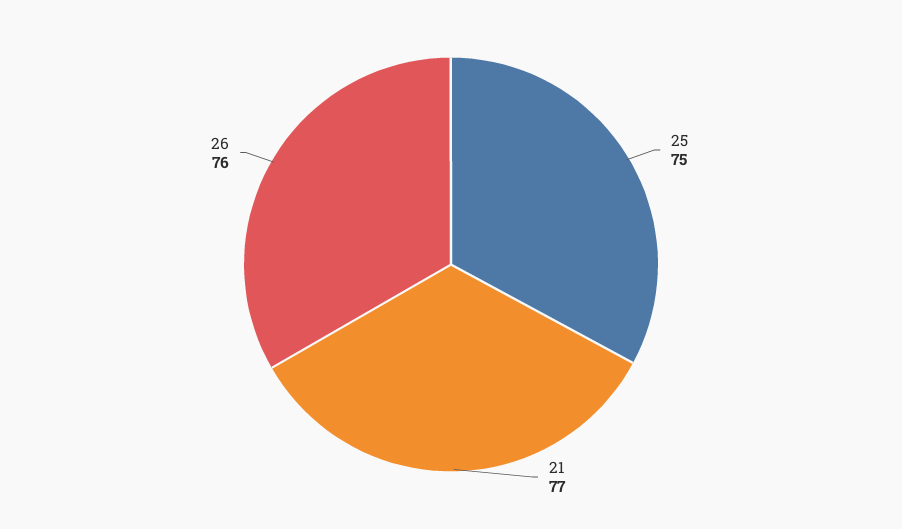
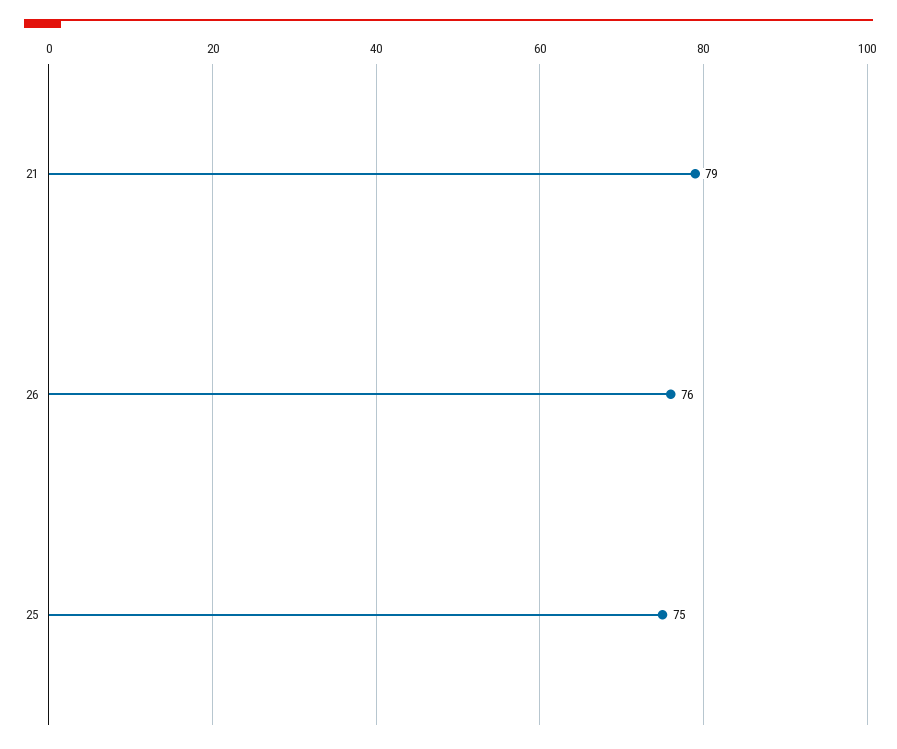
  {
    "25": 75,
-   "21": 77,
+   "21": 79,
    "26": 76
  }

